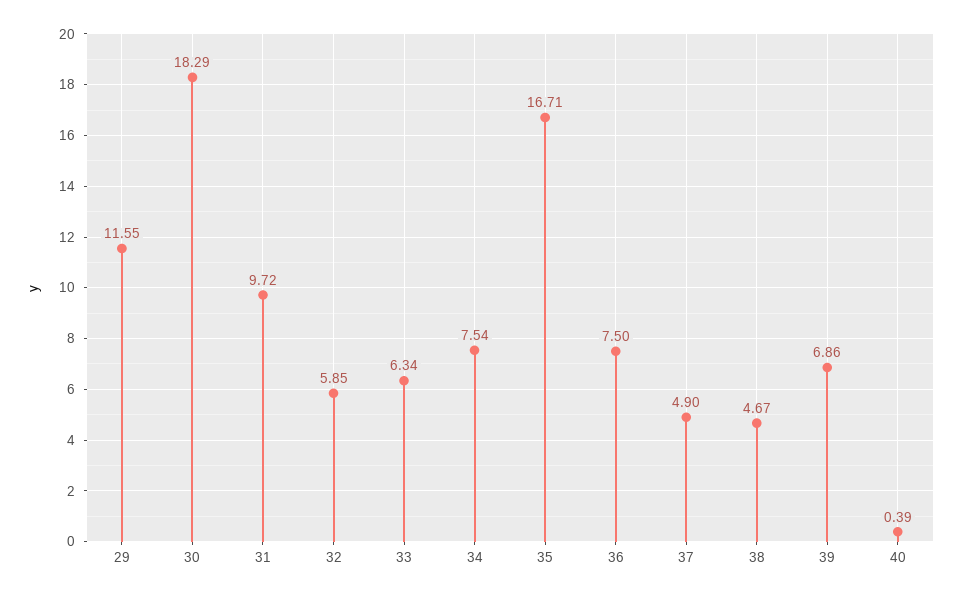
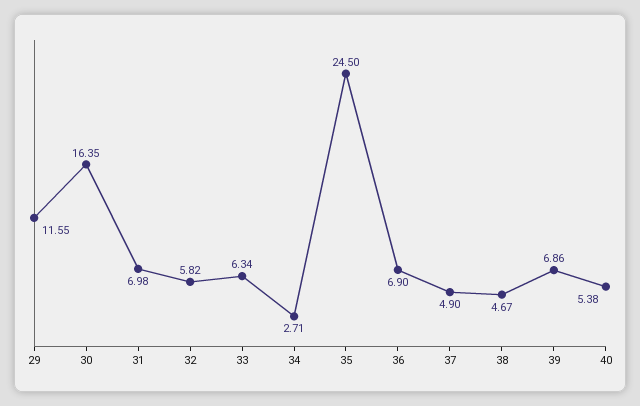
  {
    "29": 11.55,
-   "30": 18.29,
+   "30": 16.35,
-   "31": 9.72,
+   "31": 6.98,
-   "32": 5.85,
+   "32": 5.82,
    "33": 6.34,
-   "34": 7.54,
+   "34": 2.71,
-   "35": 16.71,
+   "35": 24.5,
-   "36": 7.5,
+   "36": 6.9,
    "37": 4.9,
    "38": 4.67,
    "39": 6.86,
-   "40": 0.39
+   "40": 5.38
  }

